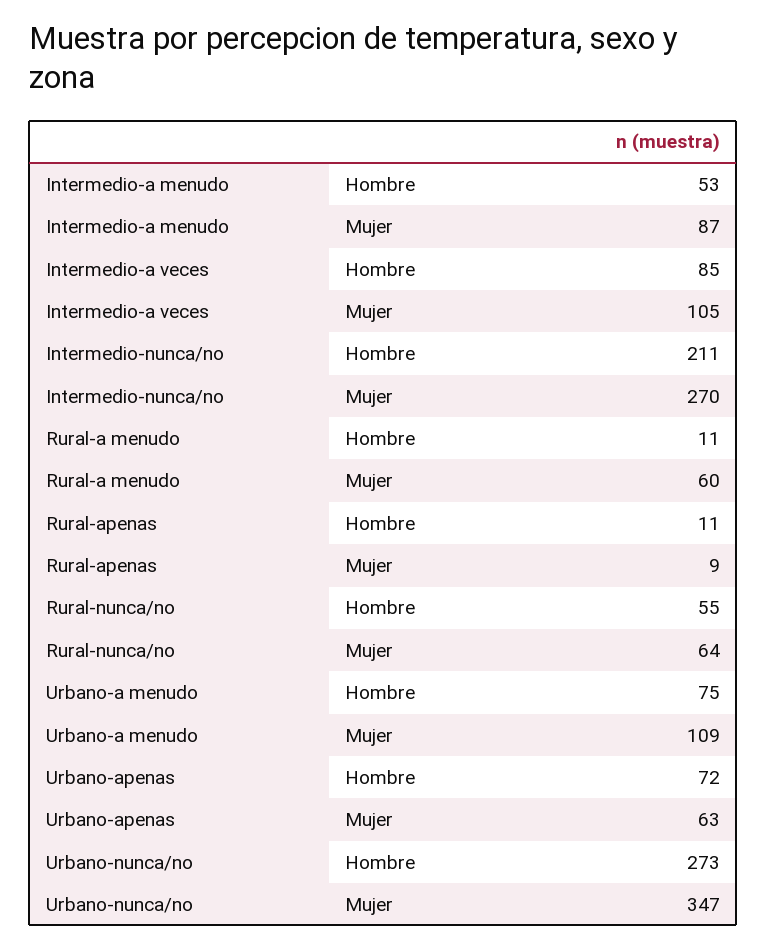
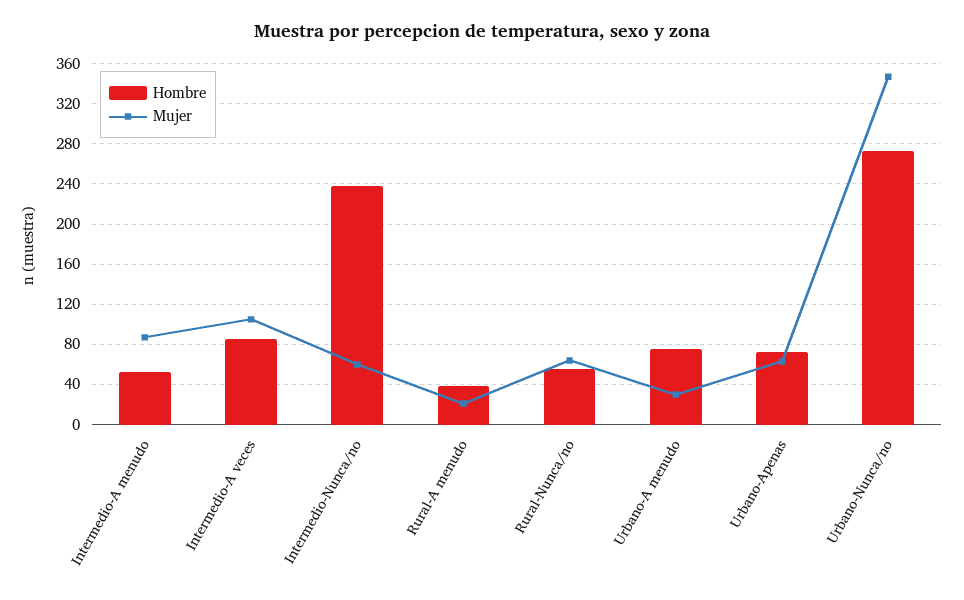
  {
    "Hombre": {
      "Intermedio-a menudo": 53,
      "Intermedio-a veces": 85,
-     "Intermedio-nunca/no": 211,
+     "Intermedio-nunca/no": 240,
-     "Rural-a menudo": 11,
+     "Rural-a menudo": 40,
-     "Rural-apenas": 11,
      "Rural-nunca/no": 55,
      "Urbano-a menudo": 75,
      "Urbano-apenas": 72,
      "Urbano-nunca/no": 273
    },
    "Mujer": {
      "Intermedio-a menudo": 87,
      "Intermedio-a veces": 105,
-     "Intermedio-nunca/no": 270,
+     "Intermedio-nunca/no": 60,
-     "Rural-a menudo": 60,
+     "Rural-a menudo": 20,
-     "Rural-apenas": 9,
      "Rural-nunca/no": 64,
-     "Urbano-a menudo": 109,
+     "Urbano-a menudo": 30,
      "Urbano-apenas": 63,
      "Urbano-nunca/no": 347
    }
  }

